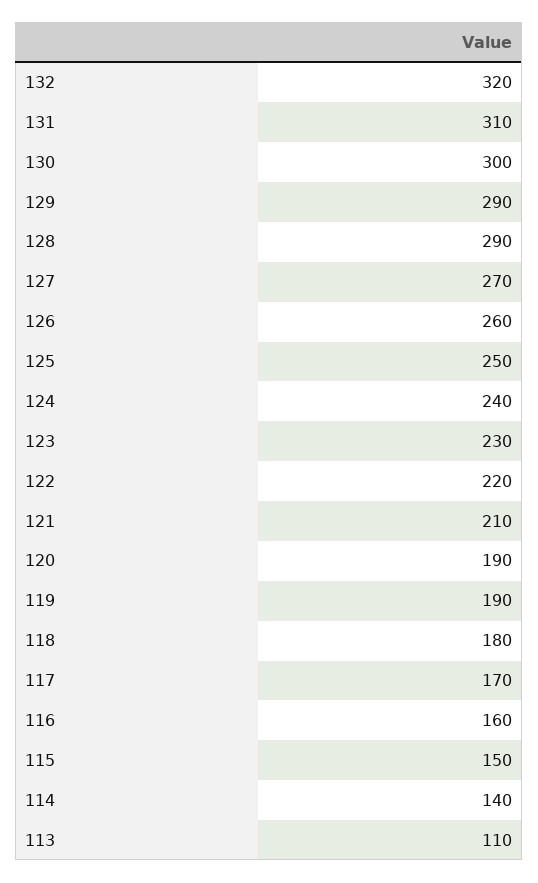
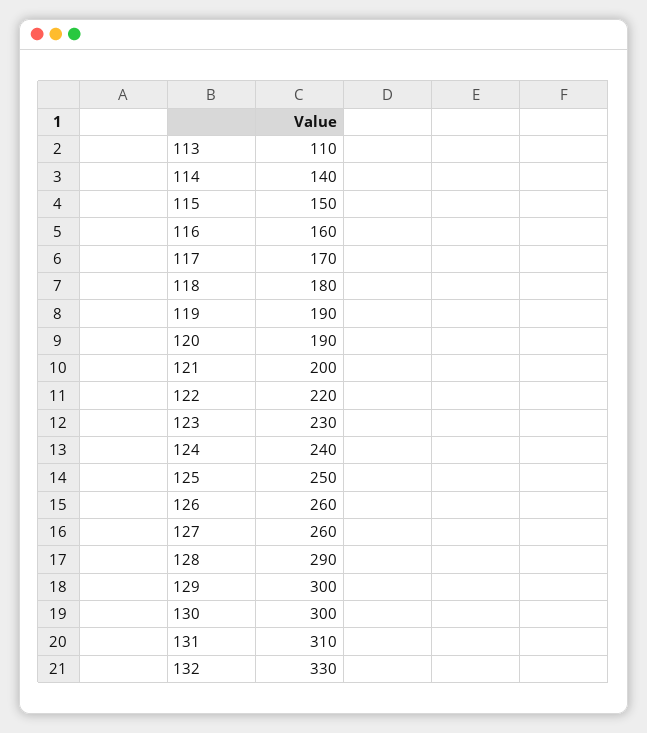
  {
-   "132": 320,
+   "132": 330,
    "131": 310,
    "130": 300,
-   "129": 290,
+   "129": 300,
    "128": 290,
-   "127": 270,
+   "127": 260,
    "126": 260,
    "125": 250,
    "124": 240,
    "123": 230,
    "122": 220,
-   "121": 210,
+   "121": 200,
    "120": 190,
    "119": 190,
    "118": 180,
    "117": 170,
    "116": 160,
    "115": 150,
    "114": 140,
    "113": 110
  }

